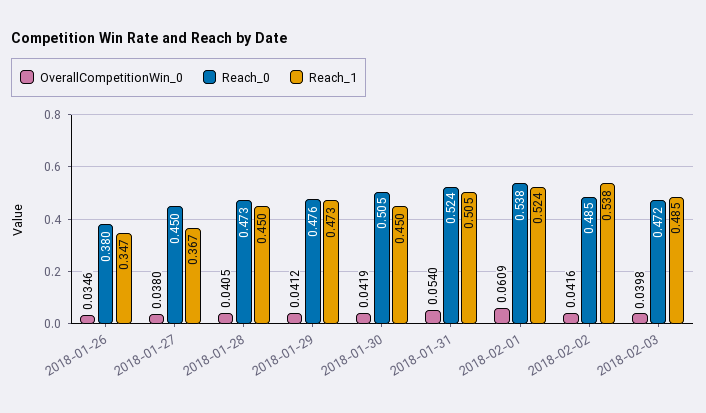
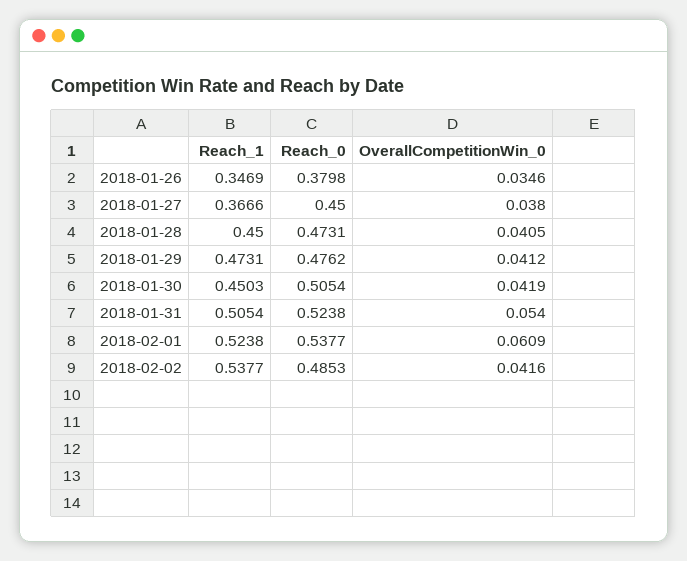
  {
    "OverallCompetitionWin_0": {
      "2018-01-26": 0.0346,
      "2018-01-27": 0.038,
      "2018-01-28": 0.0405,
      "2018-01-29": 0.0412,
      "2018-01-30": 0.0419,
      "2018-01-31": 0.054,
      "2018-02-01": 0.0609,
-     "2018-02-02": 0.0416,
+     "2018-02-02": 0.0416
-     "2018-02-03": 0.0398
    },
    "Reach_0": {
      "2018-01-26": 0.3798,
      "2018-01-27": 0.45,
      "2018-01-28": 0.4731,
      "2018-01-29": 0.4762,
      "2018-01-30": 0.5054,
      "2018-01-31": 0.5238,
      "2018-02-01": 0.5377,
-     "2018-02-02": 0.4853,
+     "2018-02-02": 0.4853
-     "2018-02-03": 0.472
    },
    "Reach_1": {
      "2018-01-26": 0.3469,
      "2018-01-27": 0.3666,
      "2018-01-28": 0.45,
      "2018-01-29": 0.4731,
      "2018-01-30": 0.4503,
      "2018-01-31": 0.5054,
      "2018-02-01": 0.5238,
-     "2018-02-02": 0.5377,
+     "2018-02-02": 0.5377
-     "2018-02-03": 0.485
    }
  }

